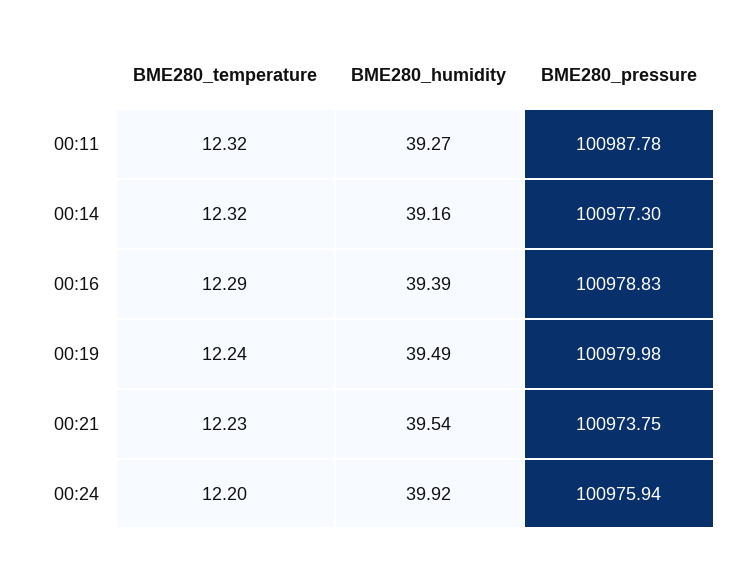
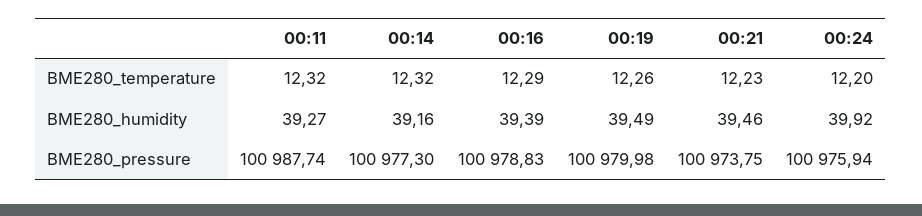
  {
    "BME280_temperature": {
      "00:11": 12.32,
      "00:14": 12.32,
      "00:16": 12.29,
-     "00:19": 12.24,
+     "00:19": 12.26,
      "00:21": 12.23,
      "00:24": 12.2
    },
    "BME280_humidity": {
      "00:11": 39.27,
      "00:14": 39.16,
      "00:16": 39.39,
      "00:19": 39.49,
-     "00:21": 39.54,
+     "00:21": 39.46,
      "00:24": 39.92
    },
    "BME280_pressure": {
-     "00:11": 100987.78,
+     "00:11": 100987.74,
      "00:14": 100977.3,
      "00:16": 100978.83,
      "00:19": 100979.98,
      "00:21": 100973.75,
      "00:24": 100975.94
    }
  }

